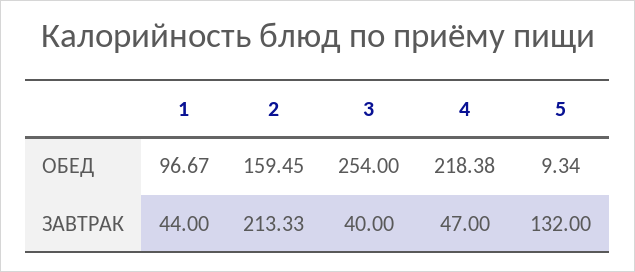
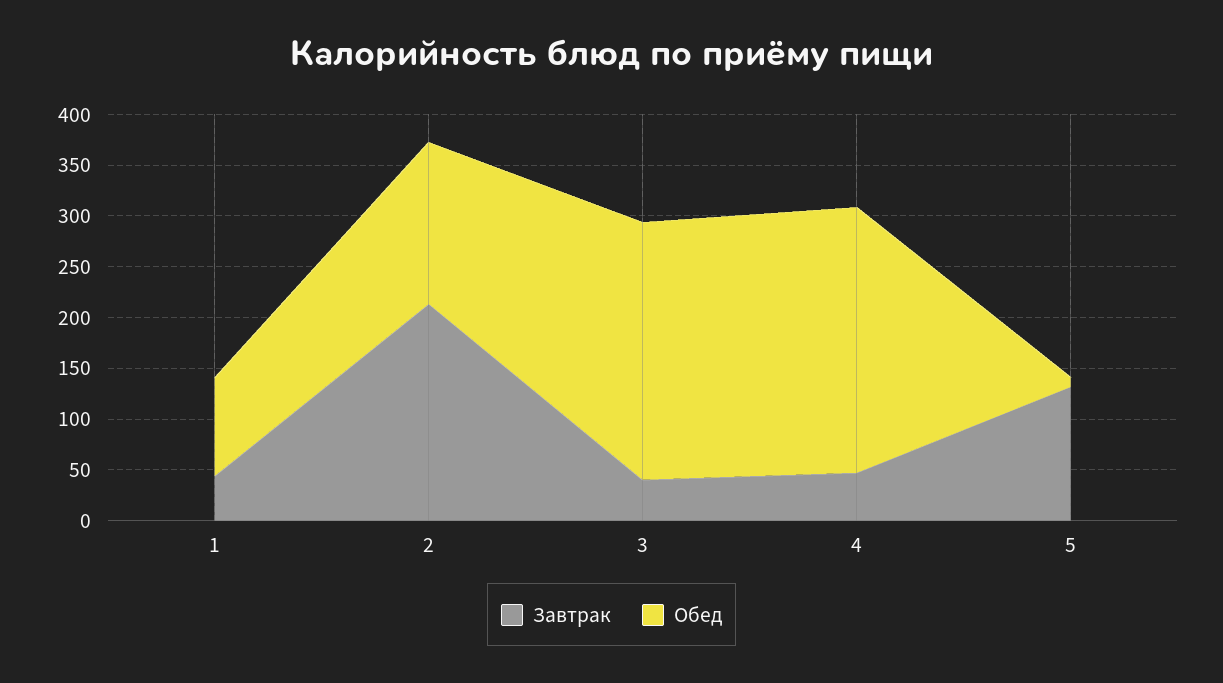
  {
    "ОБЕД": {
      "1": 96.67,
      "2": 159.45,
      "3": 254,
-     "4": 218.38,
+     "4": 260,
      "5": 9.34
    },
    "ЗАВТРАК": {
      "1": 44,
      "2": 213.33,
      "3": 40,
      "4": 47,
      "5": 132
    }
  }

